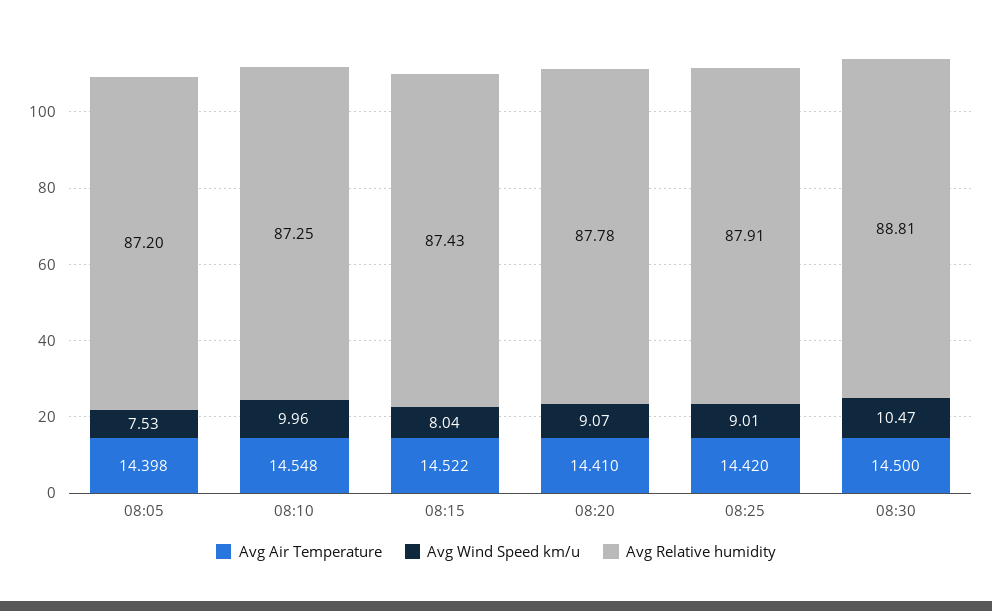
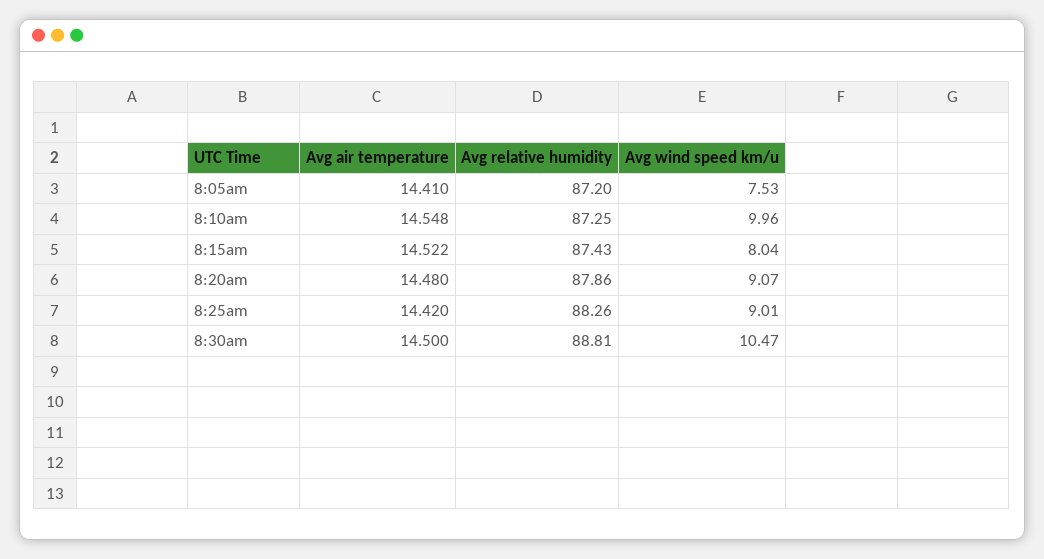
  {
    "Avg Air Temperature": {
-     "08:05": 14.398,
+     "08:05": 14.41,
      "08:10": 14.548,
      "08:15": 14.522,
-     "08:20": 14.41,
+     "08:20": 14.48,
      "08:25": 14.42,
      "08:30": 14.5
    },
    "Avg Wind Speed km/u": {
      "08:05": 7.53,
      "08:10": 9.96,
      "08:15": 8.04,
      "08:20": 9.07,
      "08:25": 9.01,
      "08:30": 10.47
    },
    "Avg Relative humidity": {
      "08:05": 87.2,
      "08:10": 87.25,
      "08:15": 87.43,
-     "08:20": 87.78,
+     "08:20": 87.86,
-     "08:25": 87.91,
+     "08:25": 88.26,
      "08:30": 88.81
    }
  }

